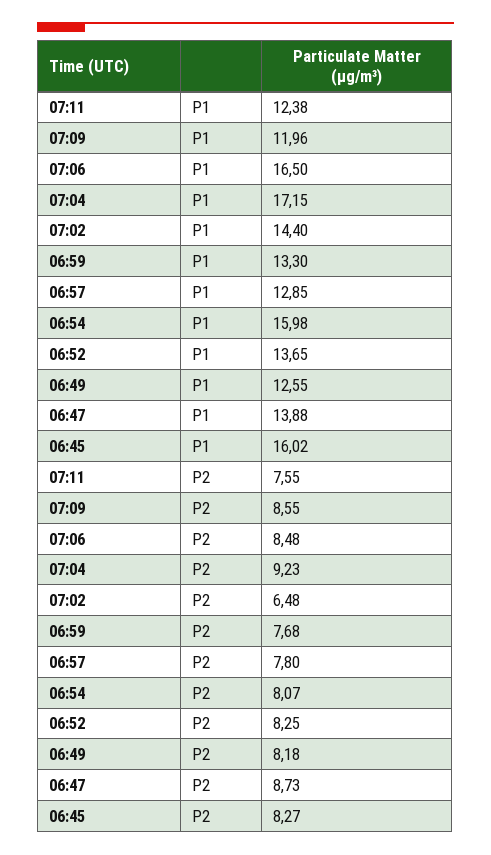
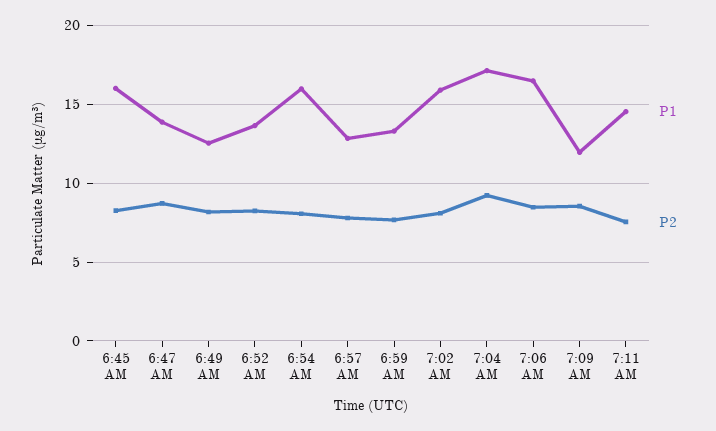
  {
    "P1": {
-     "07:11": 12.38,
+     "07:11": 14.5,
      "07:09": 11.96,
      "07:06": 16.5,
      "07:04": 17.15,
-     "07:02": 14.4,
+     "07:02": 16,
      "06:59": 13.3,
      "06:57": 12.85,
      "06:54": 15.98,
      "06:52": 13.65,
      "06:49": 12.55,
      "06:47": 13.88,
      "06:45": 16.02
    },
    "P2": {
      "07:11": 7.55,
      "07:09": 8.55,
      "07:06": 8.48,
      "07:04": 9.23,
-     "07:02": 6.48,
+     "07:02": 8,
      "06:59": 7.68,
      "06:57": 7.8,
      "06:54": 8.07,
      "06:52": 8.25,
      "06:49": 8.18,
      "06:47": 8.73,
      "06:45": 8.27
    }
  }

